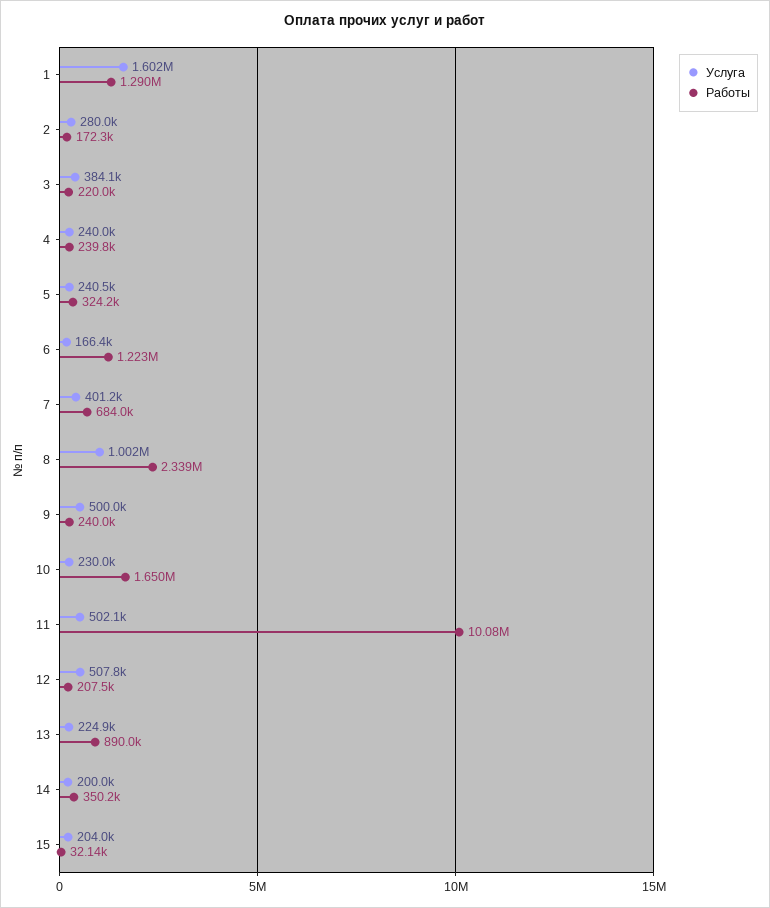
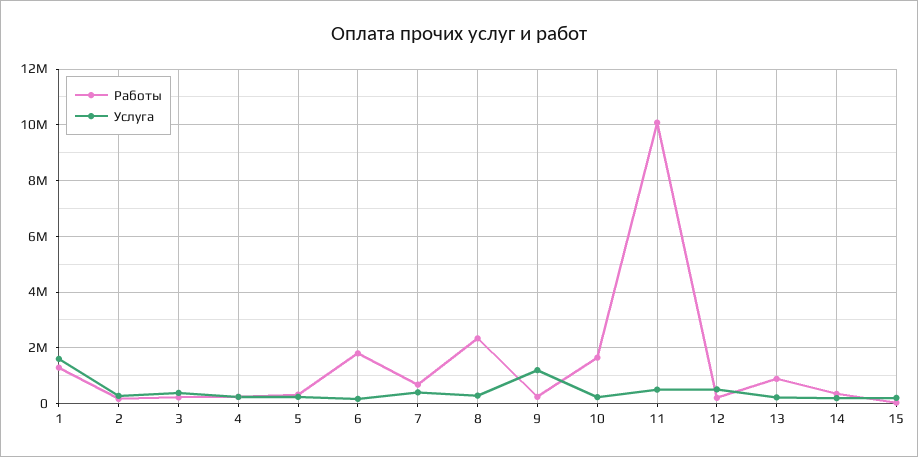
  {
    "Услуга": {
      "1": 1602000,
      "2": 280000,
      "3": 384100,
      "4": 240000,
      "5": 240500,
      "6": 166400,
      "7": 401200,
-     "8": 1002000,
+     "8": 250000,
-     "9": 500000,
+     "9": 1250000,
      "10": 230000,
      "11": 502100,
      "12": 507800,
      "13": 224900,
      "14": 200000,
      "15": 204000
    },
    "Работы": {
      "1": 1290000,
      "2": 172300,
      "3": 220000,
      "4": 239800,
      "5": 324200,
-     "6": 1223000,
+     "6": 1750000,
      "7": 684000,
      "8": 2339000,
      "9": 240000,
      "10": 1650000,
      "11": 10080000,
      "12": 207500,
      "13": 890000,
      "14": 350200,
      "15": 32140
    }
  }

